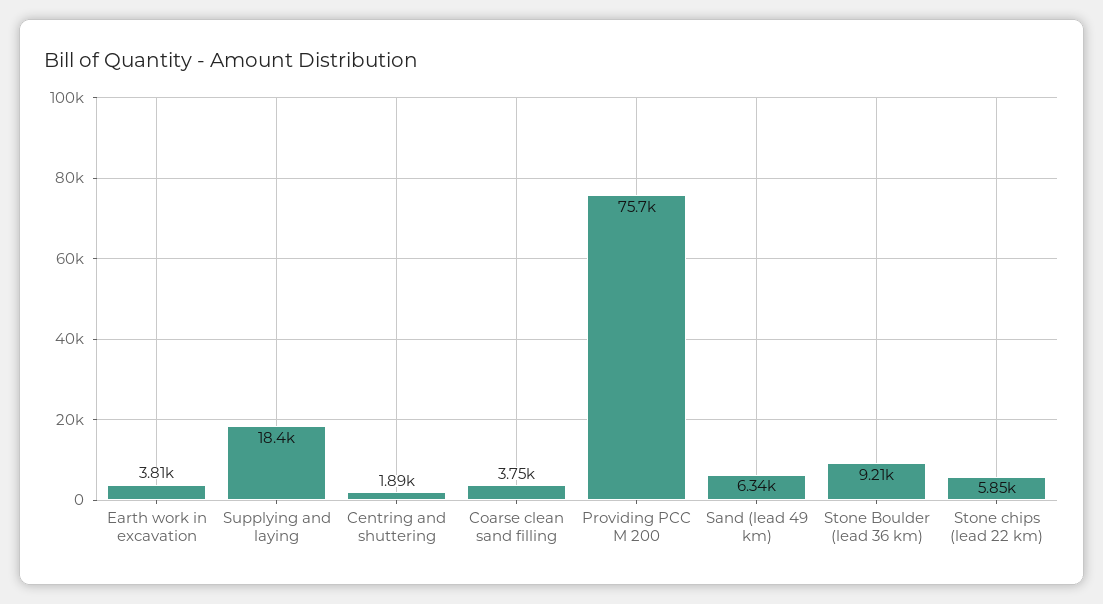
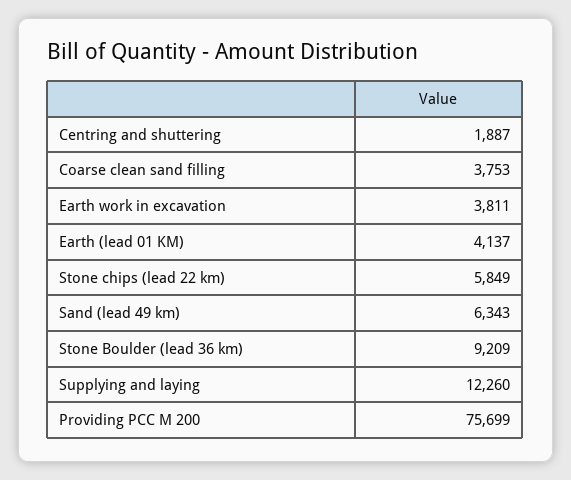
  {
    "Earth work in excavation": 3811,
-   "Supplying and laying": 18400,
+   "Supplying and laying": 12260,
    "Centring and shuttering": 1887,
    "Coarse clean sand filling": 3753,
    "Providing PCC M 200": 75699,
    "Sand (lead 49 km)": 6343,
    "Stone Boulder (lead 36 km)": 9209,
-   "Stone chips (lead 22 km)": 5849
+   "Stone chips (lead 22 km)": 5849,
+   "Earth (lead 01 KM)": 4137
  }

